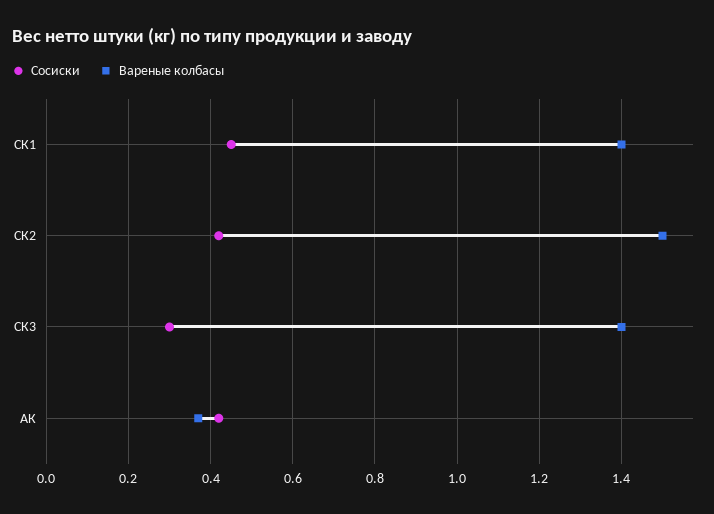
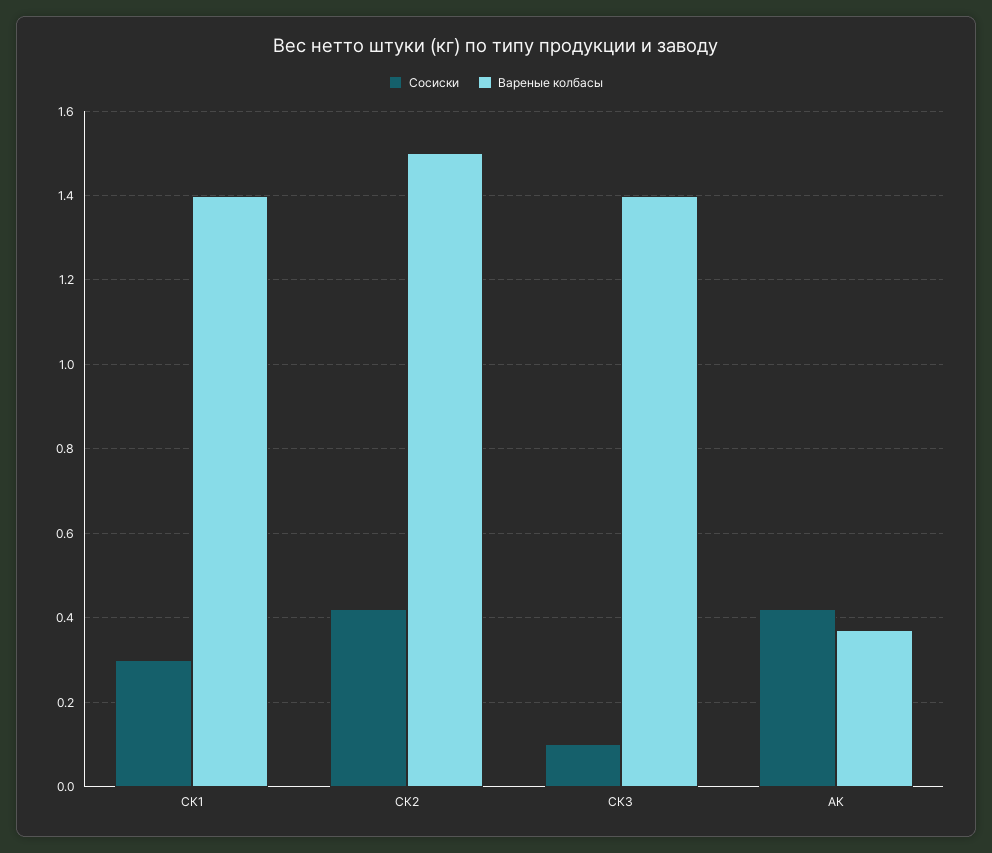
  {
    "Сосиски": {
-     "СК1": 0.45,
+     "СК1": 0.3,
      "СК2": 0.4,
-     "СК3": 0.3,
+     "СК3": 0.1,
      "АК": 0.4
    },
    "Вареные колбасы": {
      "СК1": 1.4,
      "СК2": 1.5,
      "СК3": 1.4,
      "АК": 0.35
    }
  }

